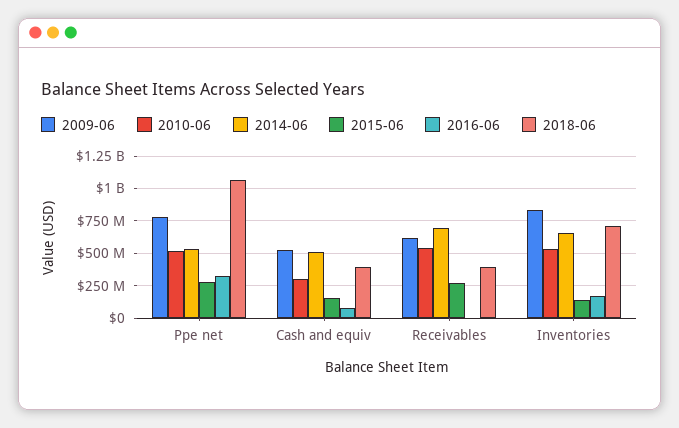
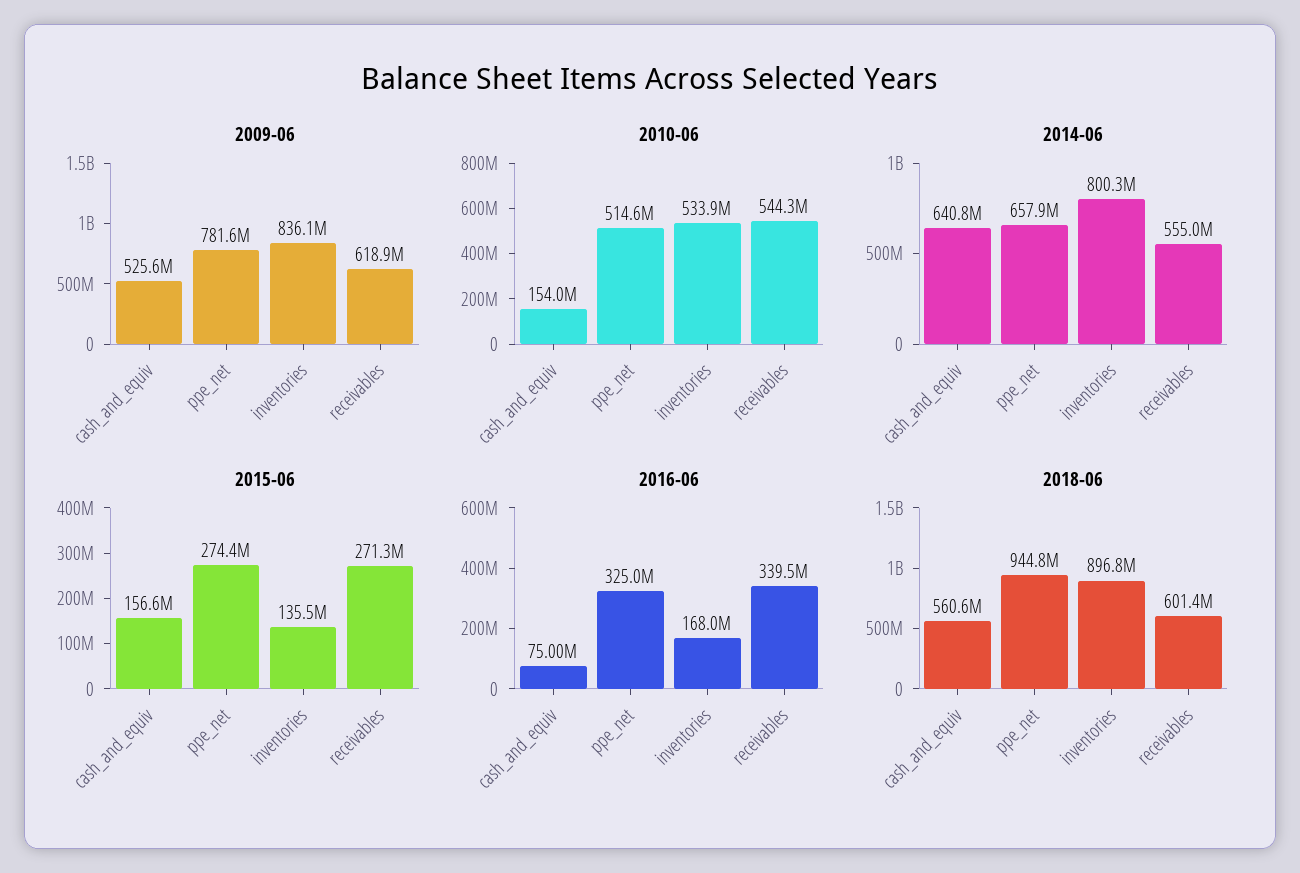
  {
    "2009-06": {
      "Ppe net": 781600000,
      "Cash and equiv": 525600000,
      "Receivables": 618900000,
      "Inventories": 836100000
    },
    "2010-06": {
      "Ppe net": 514600000,
-     "Cash and equiv": 300000000,
+     "Cash and equiv": 154000000,
      "Receivables": 544300000,
      "Inventories": 533900000
    },
    "2014-06": {
-     "Ppe net": 550000000,
+     "Ppe net": 657900000,
-     "Cash and equiv": 500000000,
+     "Cash and equiv": 640800000,
-     "Receivables": 700000000,
+     "Receivables": 555000000,
-     "Inventories": 650000000
+     "Inventories": 800300000
    },
    "2015-06": {
      "Ppe net": 274400000,
      "Cash and equiv": 156600000,
      "Receivables": 271300000,
      "Inventories": 135500000
    },
    "2016-06": {
      "Ppe net": 325000000,
      "Cash and equiv": 75000000,
-     "Receivables": 0,
+     "Receivables": 339500000,
      "Inventories": 168000000
    },
    "2018-06": {
-     "Ppe net": 1050000000,
+     "Ppe net": 944800000,
-     "Cash and equiv": 400000000,
+     "Cash and equiv": 560600000,
-     "Receivables": 400000000,
+     "Receivables": 601400000,
-     "Inventories": 700000000
+     "Inventories": 896800000
    }
  }

